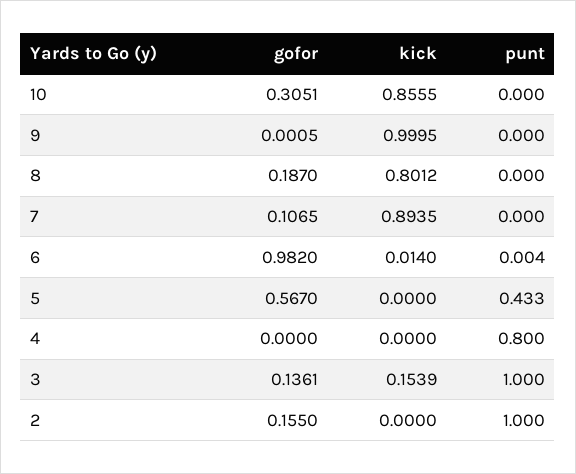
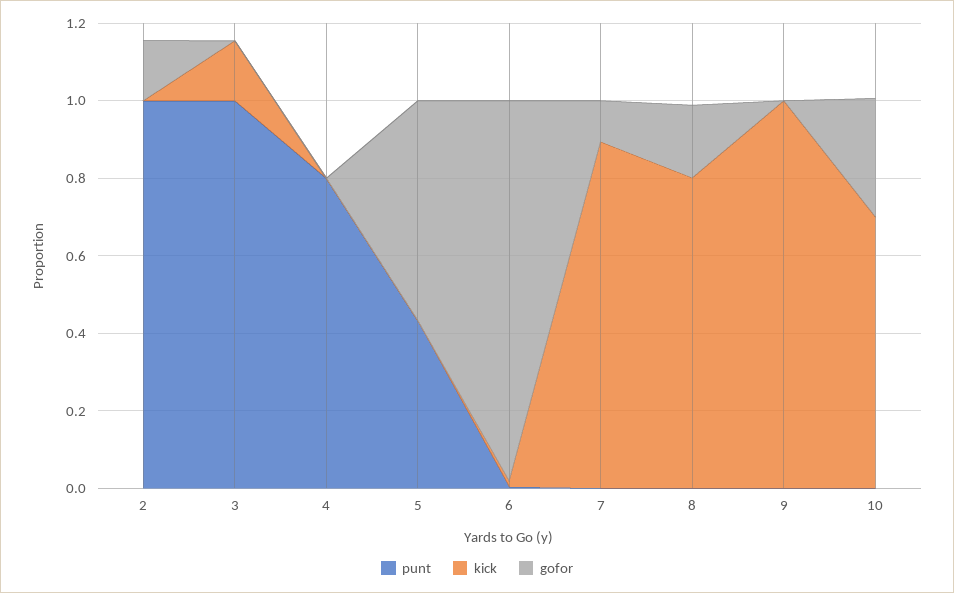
  {
    "gofor": {
      "10": 0.3051,
      "9": 0.0005,
      "8": 0.187,
      "7": 0.1065,
      "6": 0.982,
      "5": 0.567,
      "4": 0,
-     "3": 0.1361,
+     "3": 0,
      "2": 0.155
    },
    "kick": {
-     "10": 0.8555,
+     "10": 0.7,
      "9": 0.9995,
      "8": 0.8012,
      "7": 0.8935,
      "6": 0.014,
      "5": 0,
      "4": 0,
      "3": 0.1539,
      "2": 0
    },
    "punt": {
      "10": 0,
      "9": 0,
      "8": 0,
      "7": 0,
      "6": 0.004,
      "5": 0.433,
      "4": 0.8,
      "3": 1,
      "2": 1
    }
  }

